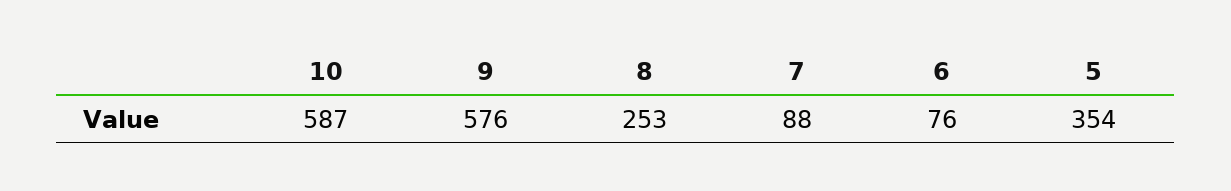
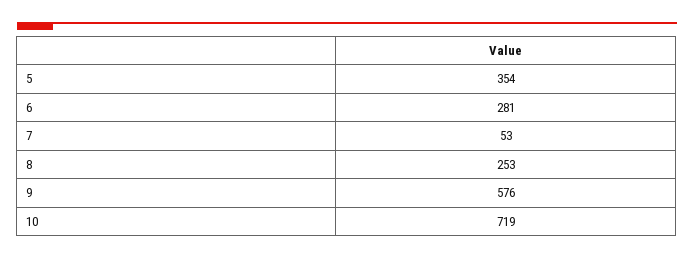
  {
-   "10": 587,
+   "10": 719,
    "9": 576,
    "8": 253,
-   "7": 88,
+   "7": 53,
-   "6": 76,
+   "6": 281,
    "5": 354
  }

